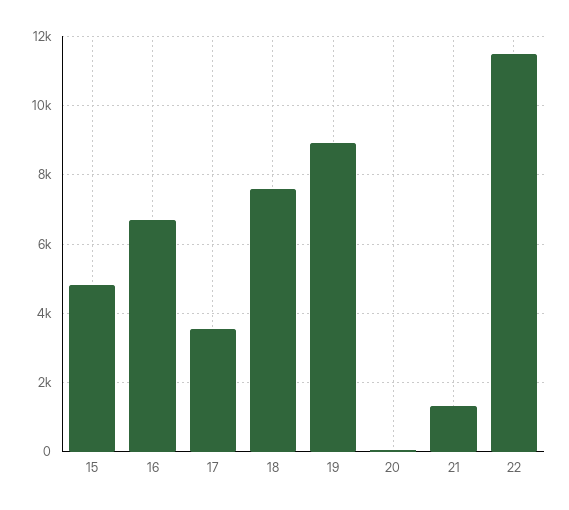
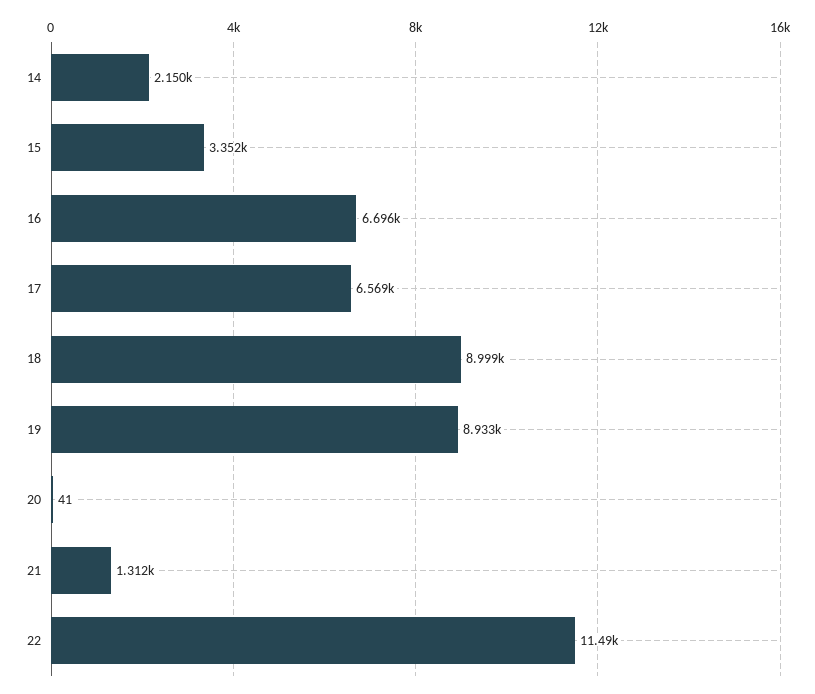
  {
-   "15": 4800,
+   "15": 3352,
    "16": 6696,
-   "17": 3600,
+   "17": 6569,
-   "18": 7600,
+   "18": 8999,
    "19": 8933,
    "20": 41,
    "21": 1312,
-   "22": 11490
+   "22": 11490,
+   "14": 2150
  }

